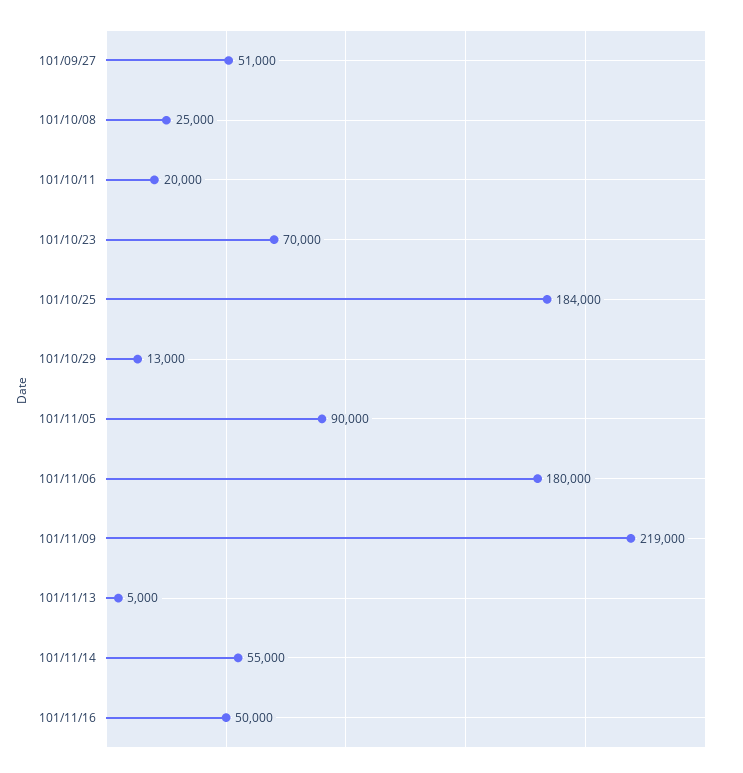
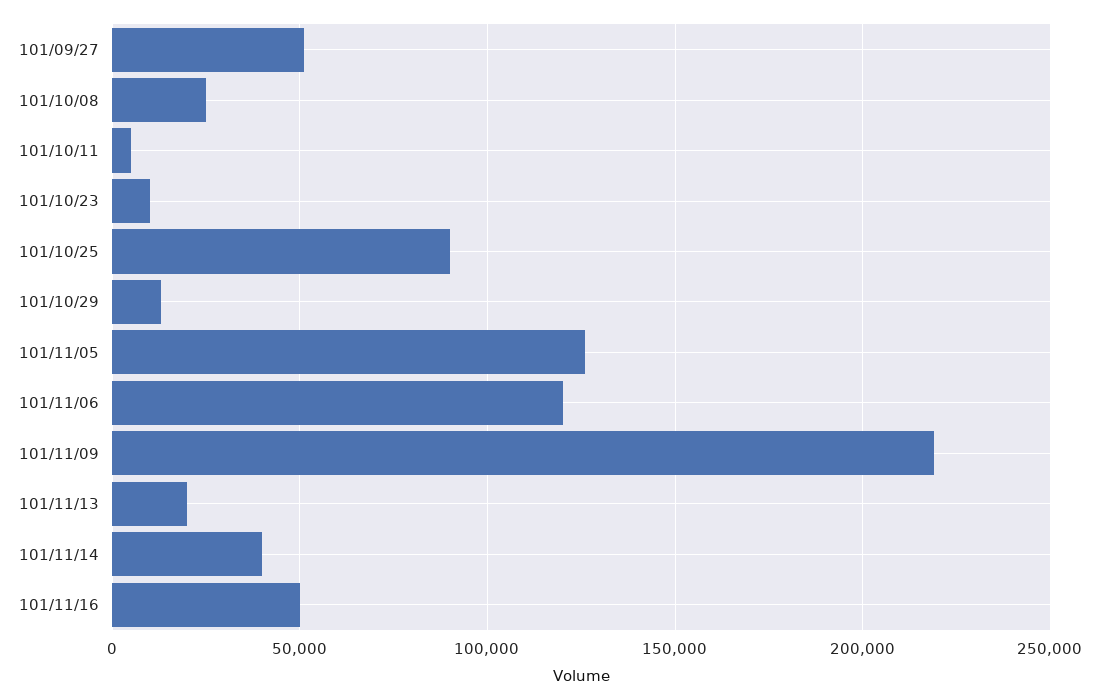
  {
    "101/09/27": 51000,
    "101/10/08": 25000,
-   "101/10/11": 20000,
+   "101/10/11": 5000,
-   "101/10/23": 70000,
+   "101/10/23": 10000,
-   "101/10/25": 184000,
+   "101/10/25": 90000,
    "101/10/29": 13000,
-   "101/11/05": 90000,
+   "101/11/05": 125000,
-   "101/11/06": 180000,
+   "101/11/06": 120000,
    "101/11/09": 219000,
-   "101/11/13": 5000,
+   "101/11/13": 20000,
-   "101/11/14": 55000,
+   "101/11/14": 40000,
    "101/11/16": 50000
  }

